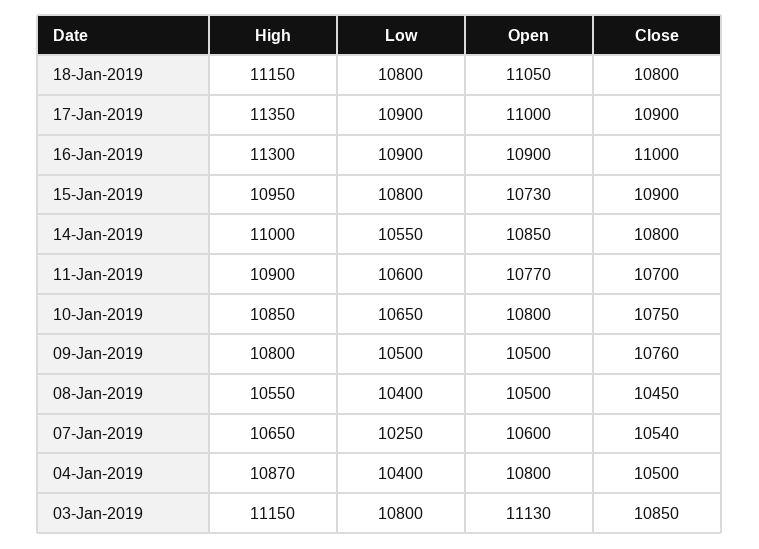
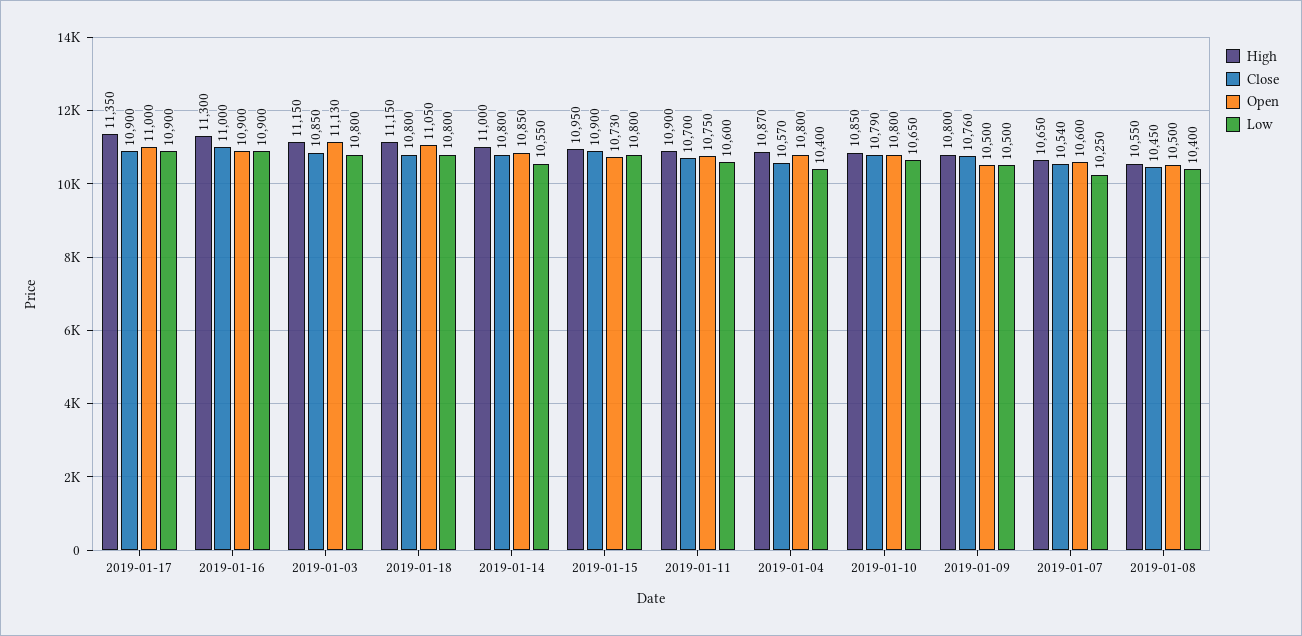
  {
    "High": {
      "18-Jan-2019": 11150,
      "17-Jan-2019": 11350,
      "16-Jan-2019": 11300,
      "15-Jan-2019": 10950,
      "14-Jan-2019": 11000,
      "11-Jan-2019": 10900,
      "10-Jan-2019": 10850,
      "09-Jan-2019": 10800,
      "08-Jan-2019": 10550,
      "07-Jan-2019": 10650,
      "04-Jan-2019": 10870,
      "03-Jan-2019": 11150
    },
    "Low": {
      "18-Jan-2019": 10800,
      "17-Jan-2019": 10900,
      "16-Jan-2019": 10900,
      "15-Jan-2019": 10800,
      "14-Jan-2019": 10550,
      "11-Jan-2019": 10600,
      "10-Jan-2019": 10650,
      "09-Jan-2019": 10500,
      "08-Jan-2019": 10400,
      "07-Jan-2019": 10250,
      "04-Jan-2019": 10400,
      "03-Jan-2019": 10800
    },
    "Open": {
      "18-Jan-2019": 11050,
      "17-Jan-2019": 11000,
      "16-Jan-2019": 10900,
      "15-Jan-2019": 10730,
      "14-Jan-2019": 10850,
-     "11-Jan-2019": 10770,
+     "11-Jan-2019": 10750,
      "10-Jan-2019": 10800,
      "09-Jan-2019": 10500,
      "08-Jan-2019": 10500,
      "07-Jan-2019": 10600,
      "04-Jan-2019": 10800,
      "03-Jan-2019": 11130
    },
    "Close": {
      "18-Jan-2019": 10800,
      "17-Jan-2019": 10900,
      "16-Jan-2019": 11000,
      "15-Jan-2019": 10900,
      "14-Jan-2019": 10800,
      "11-Jan-2019": 10700,
-     "10-Jan-2019": 10750,
+     "10-Jan-2019": 10790,
      "09-Jan-2019": 10760,
      "08-Jan-2019": 10450,
      "07-Jan-2019": 10540,
-     "04-Jan-2019": 10500,
+     "04-Jan-2019": 10570,
      "03-Jan-2019": 10850
    }
  }

